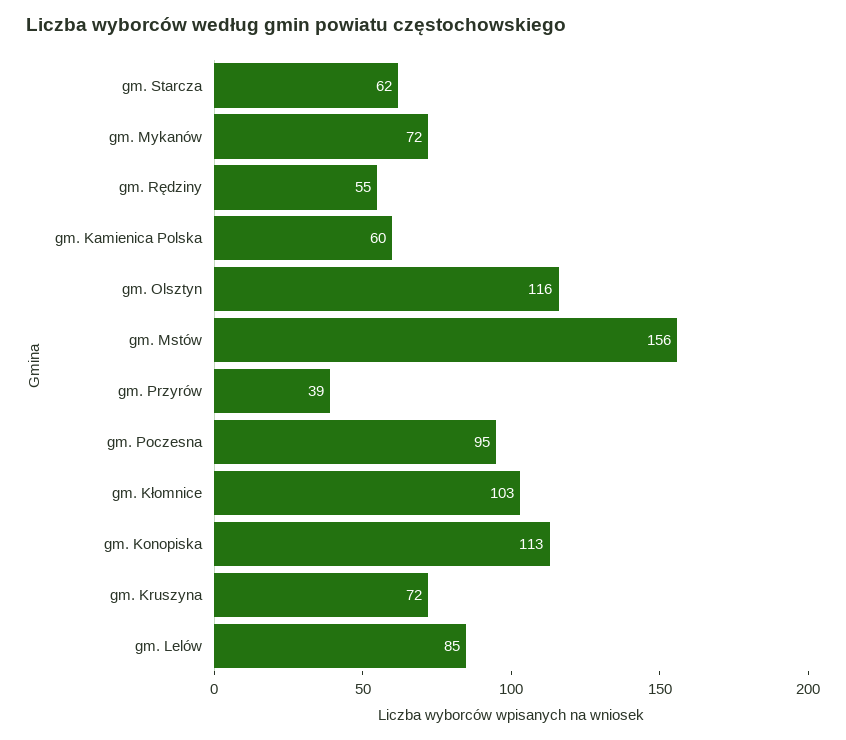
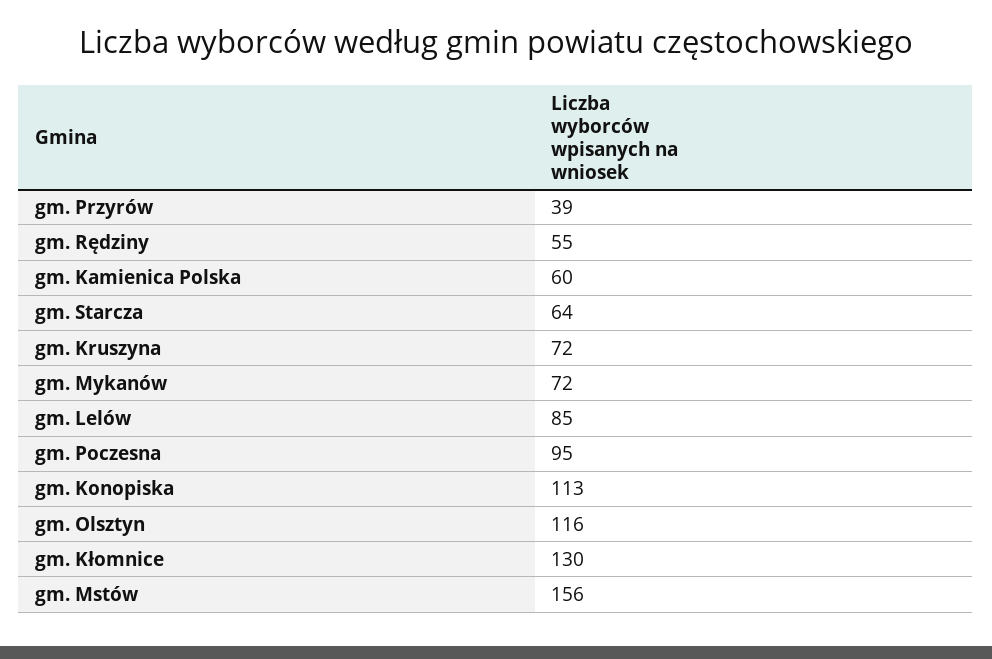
  {
-   "gm. Starcza": 62,
+   "gm. Starcza": 64,
    "gm. Mykanów": 72,
    "gm. Rędziny": 55,
    "gm. Kamienica Polska": 60,
    "gm. Olsztyn": 116,
    "gm. Mstów": 156,
    "gm. Przyrów": 39,
    "gm. Poczesna": 95,
-   "gm. Kłomnice": 103,
+   "gm. Kłomnice": 130,
    "gm. Konopiska": 113,
    "gm. Kruszyna": 72,
    "gm. Lelów": 85
  }

